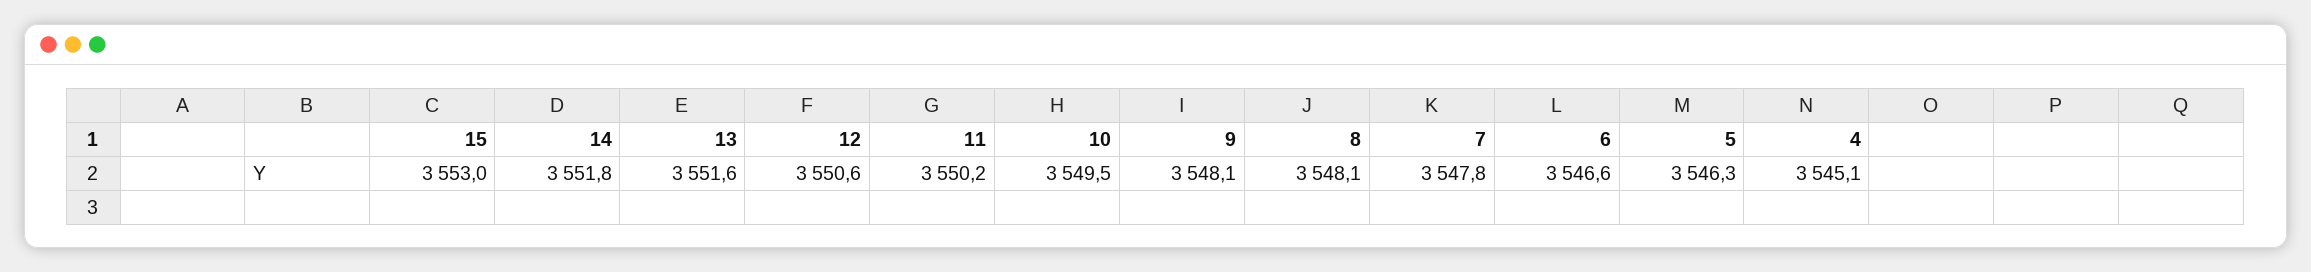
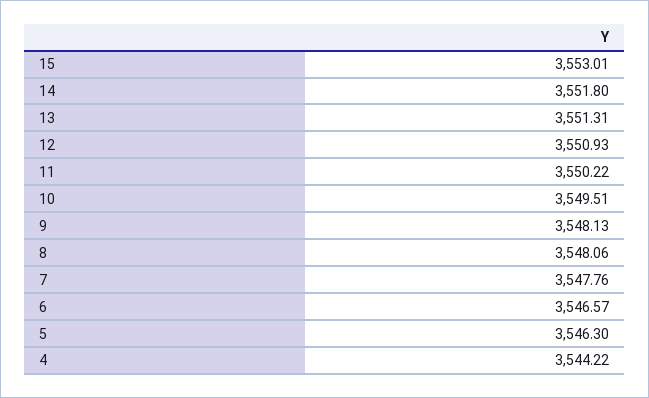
  {
    "15": 3553.01,
    "14": 3551.8,
-   "13": 3551.6,
+   "13": 3551.31,
-   "12": 3550.6,
+   "12": 3550.93,
    "11": 3550.22,
    "10": 3549.51,
    "9": 3548.13,
    "8": 3548.06,
    "7": 3547.76,
    "6": 3546.57,
    "5": 3546.3,
-   "4": 3545.1
+   "4": 3544.22
  }

